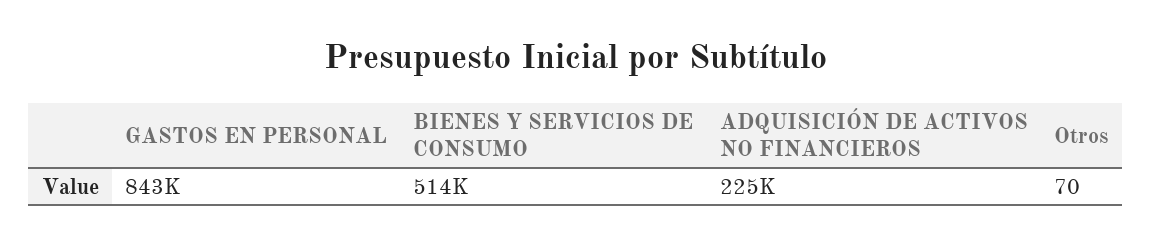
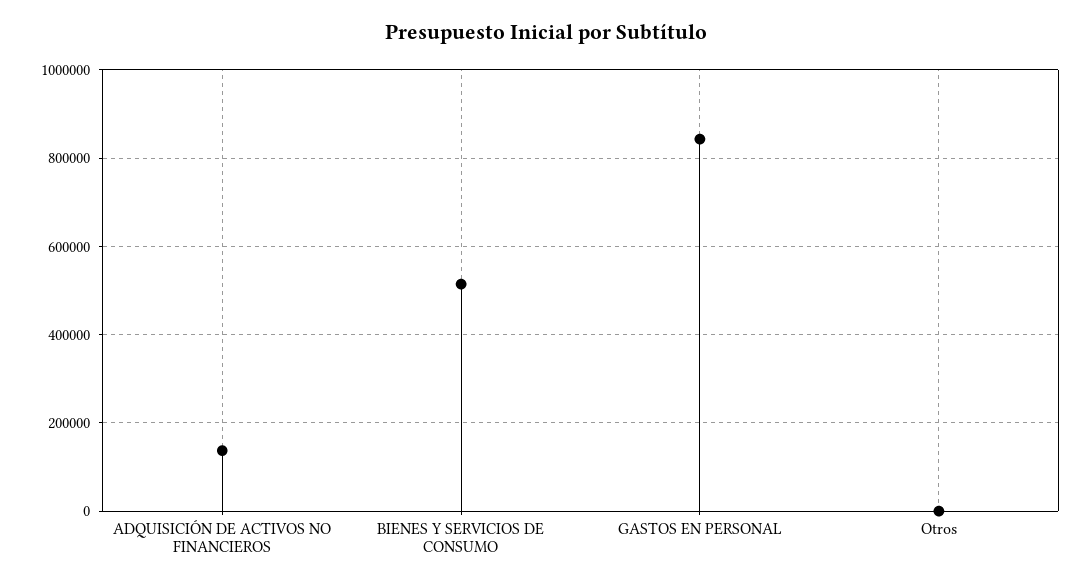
  {
    "GASTOS EN PERSONAL": 843000,
    "BIENES Y SERVICIOS DE CONSUMO": 514000,
-   "ADQUISICIÓN DE ACTIVOS NO FINANCIEROS": 225000,
+   "ADQUISICIÓN DE ACTIVOS NO FINANCIEROS": 140000,
    "Otros": 70
  }

